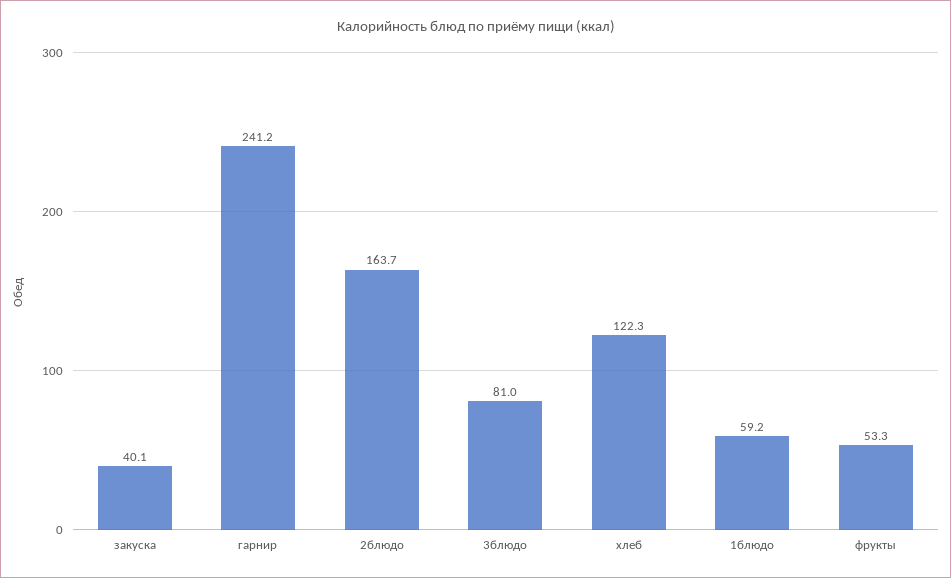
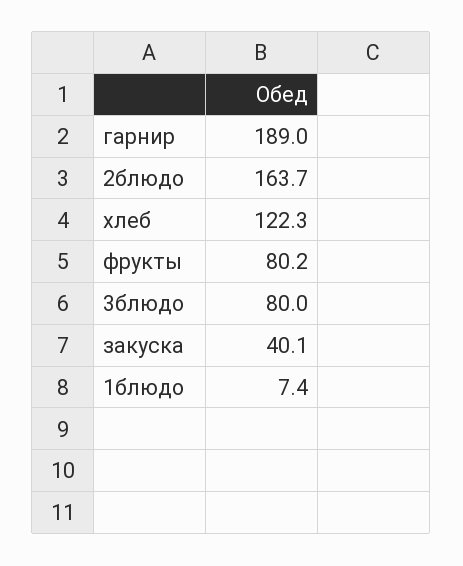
  {
    "закуска": 40.1,
-   "гарнир": 241.2,
+   "гарнир": 189,
    "2блюдо": 163.7,
-   "3блюдо": 81,
+   "3блюдо": 80,
    "хлеб": 122.3,
-   "1блюдо": 59.2,
+   "1блюдо": 7.4,
-   "фрукты": 53.3
+   "фрукты": 80.2
  }

